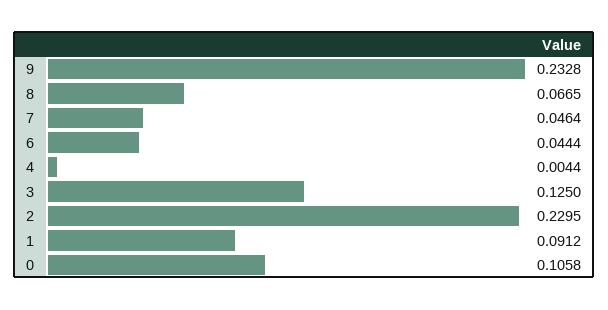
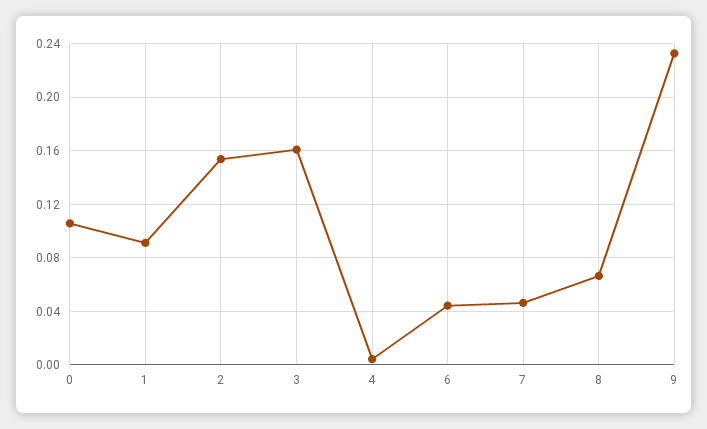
  {
    "9": 0.2328,
    "8": 0.0665,
    "7": 0.0464,
    "6": 0.0444,
    "4": 0.0044,
-   "3": 0.125,
+   "3": 0.16,
-   "2": 0.2295,
+   "2": 0.155,
    "1": 0.0912,
    "0": 0.1058
  }

